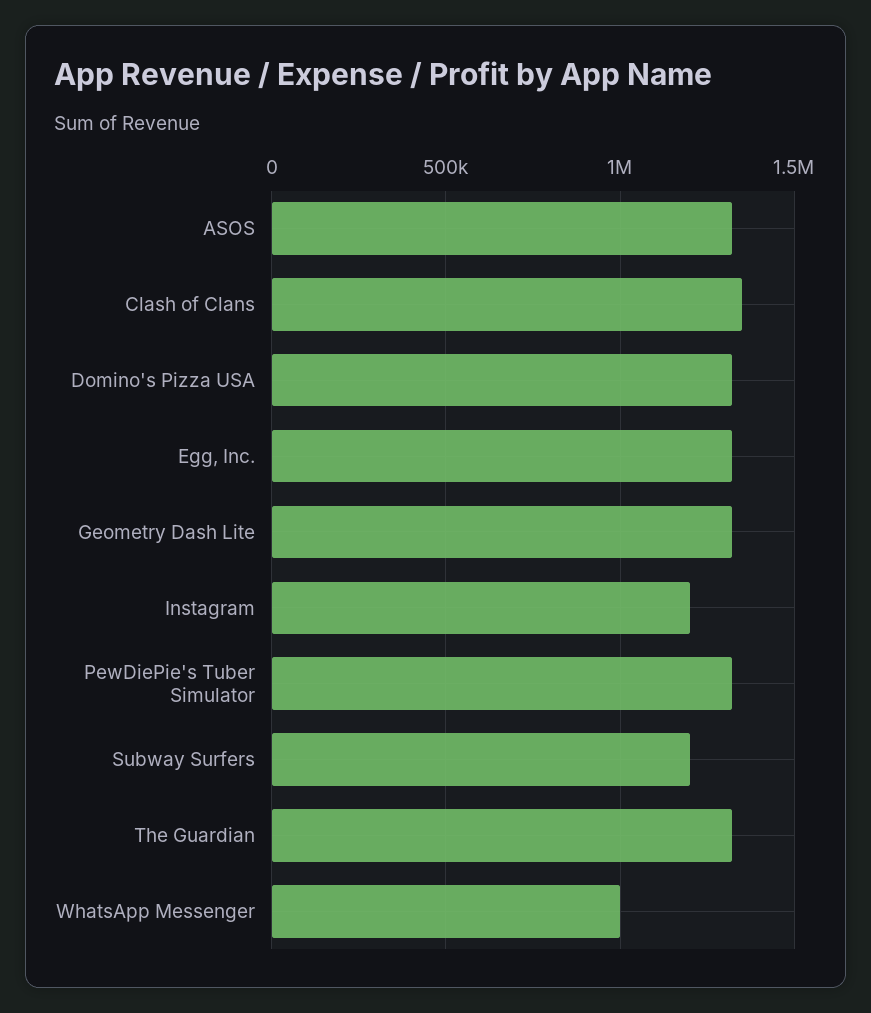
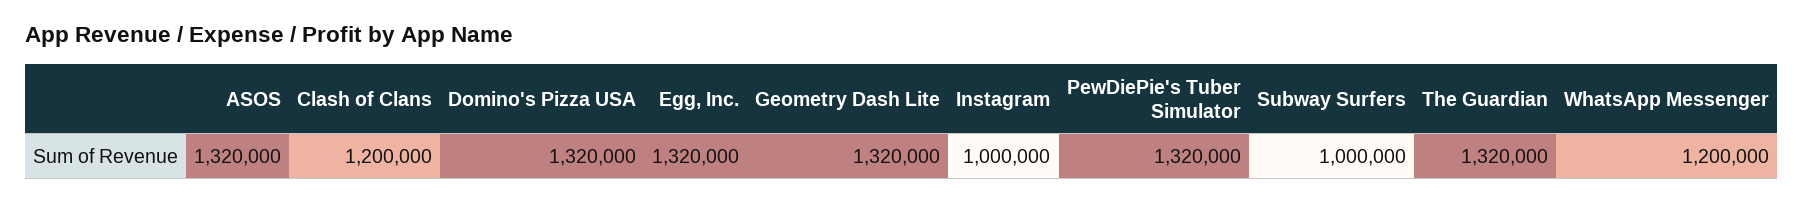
  {
    "ASOS": 1320000,
-   "Clash of Clans": 1350000,
+   "Clash of Clans": 1200000,
    "Domino's Pizza USA": 1320000,
    "Egg, Inc.": 1320000,
    "Geometry Dash Lite": 1320000,
-   "Instagram": 1200000,
+   "Instagram": 1000000,
    "PewDiePie's Tuber Simulator": 1320000,
-   "Subway Surfers": 1200000,
+   "Subway Surfers": 1000000,
    "The Guardian": 1320000,
-   "WhatsApp Messenger": 1000000
+   "WhatsApp Messenger": 1200000
  }

